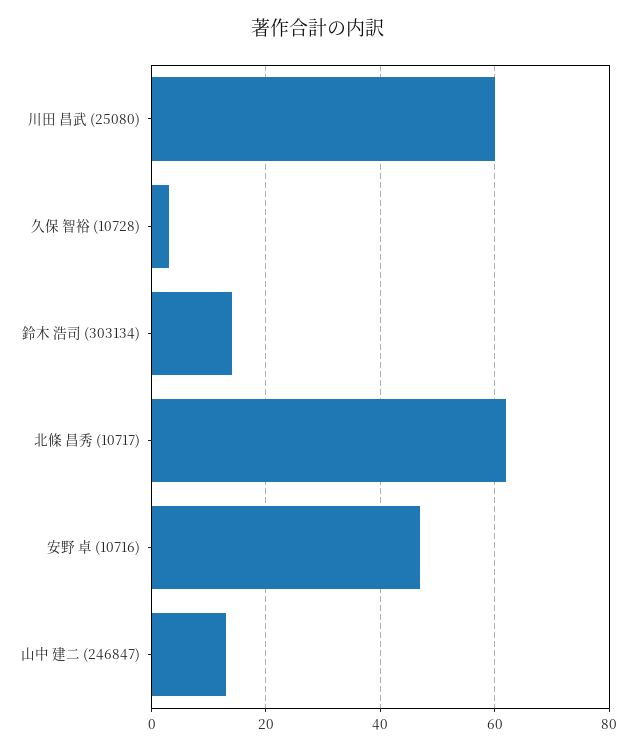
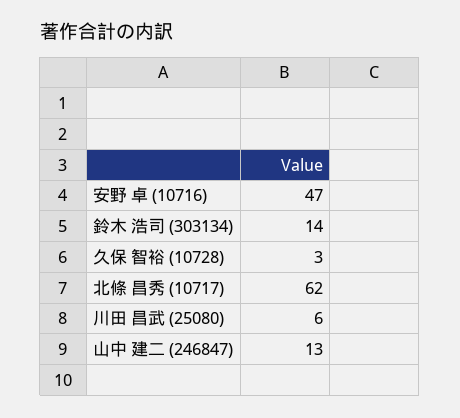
  {
-   "川田 昌武 (25080)": 60,
+   "川田 昌武 (25080)": 6,
    "久保 智裕 (10728)": 3,
    "鈴木 浩司 (303134)": 14,
    "北條 昌秀 (10717)": 62,
    "安野 卓 (10716)": 47,
    "山中 建二 (246847)": 13
  }

